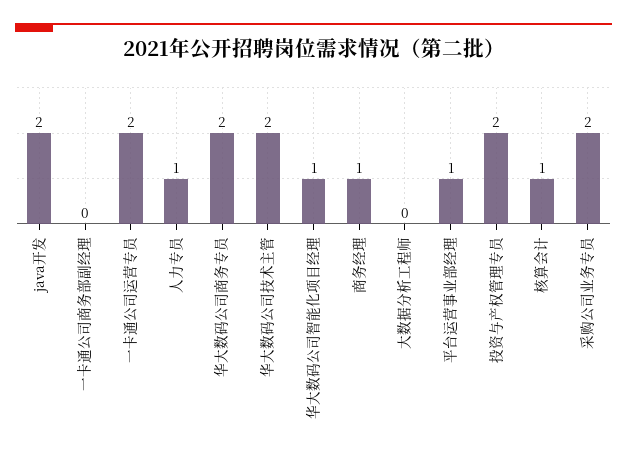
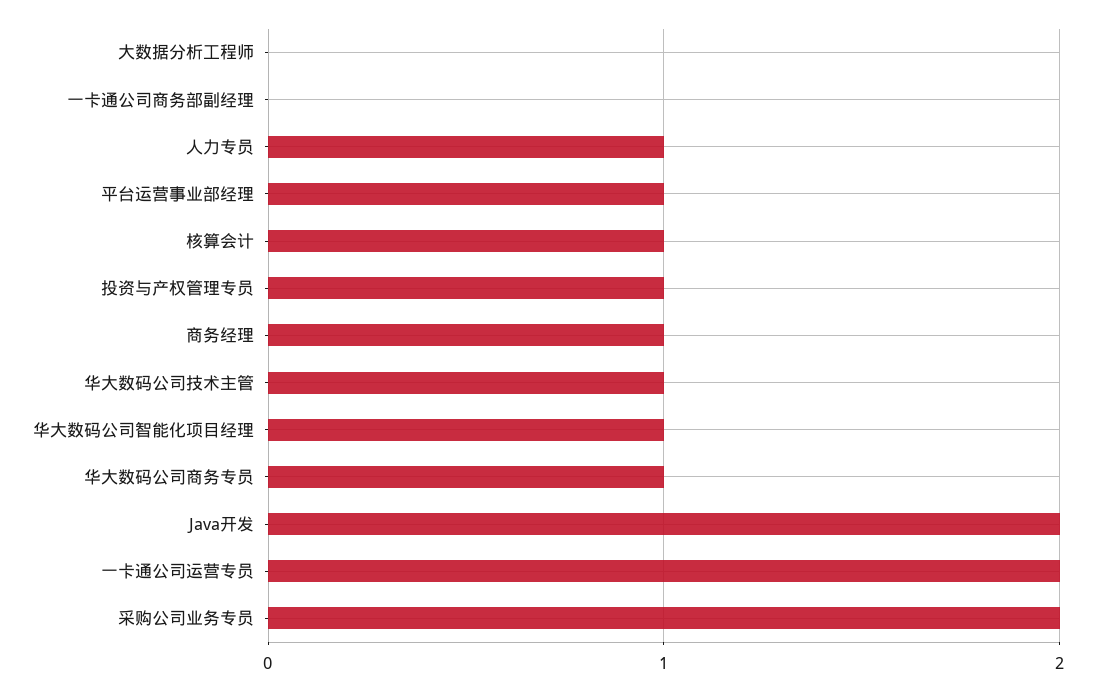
  {
    "java开发": 2,
    "一卡通公司商务部副经理": 0,
    "一卡通公司运营专员": 2,
    "人力专员": 1,
-   "华大数码公司商务专员": 2,
+   "华大数码公司商务专员": 1,
-   "华大数码公司技术主管": 2,
+   "华大数码公司技术主管": 1,
    "华大数码公司智能化项目经理": 1,
    "商务经理": 1,
    "大数据分析工程师": 0,
    "平台运营事业部经理": 1,
-   "投资与产权管理专员": 2,
+   "投资与产权管理专员": 1,
    "核算会计": 1,
    "采购公司业务专员": 2
  }

